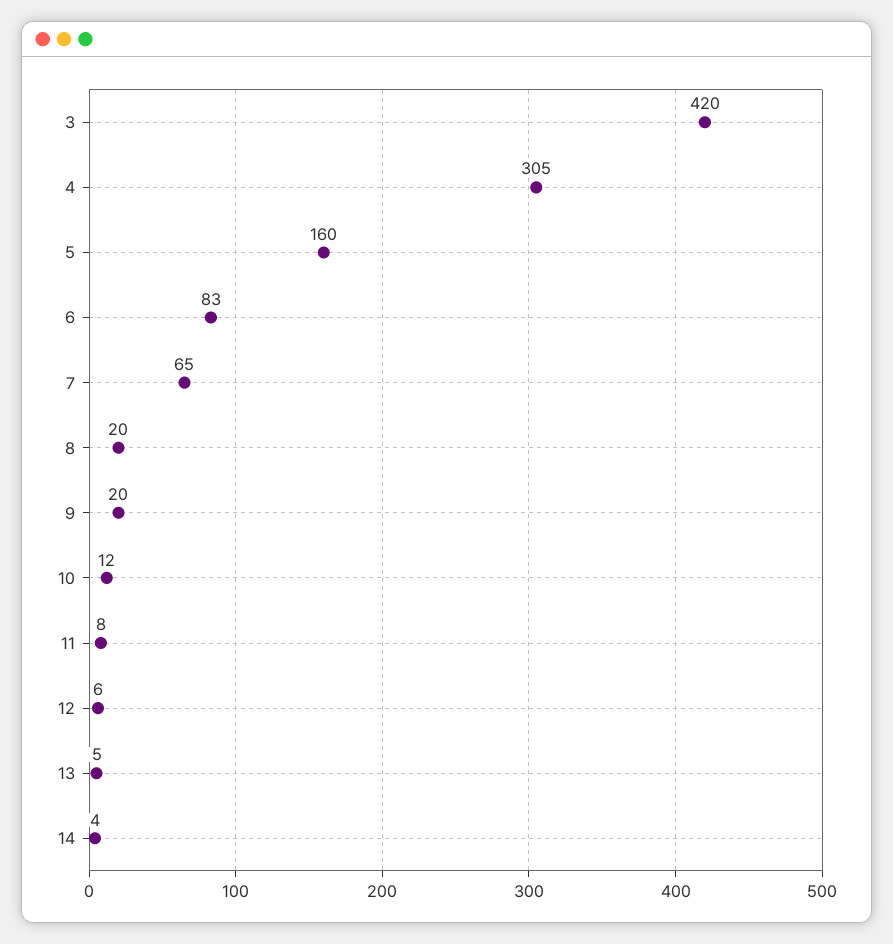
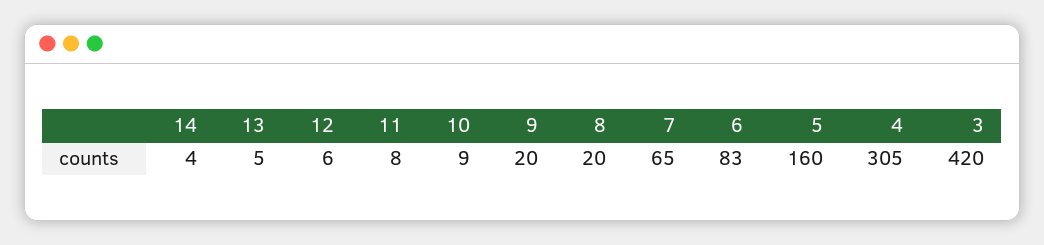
  {
    "3": 420,
    "4": 305,
    "5": 160,
    "6": 83,
    "7": 65,
    "8": 20,
    "9": 20,
-   "10": 12,
+   "10": 9,
    "11": 8,
    "12": 6,
    "13": 5,
    "14": 4
  }

